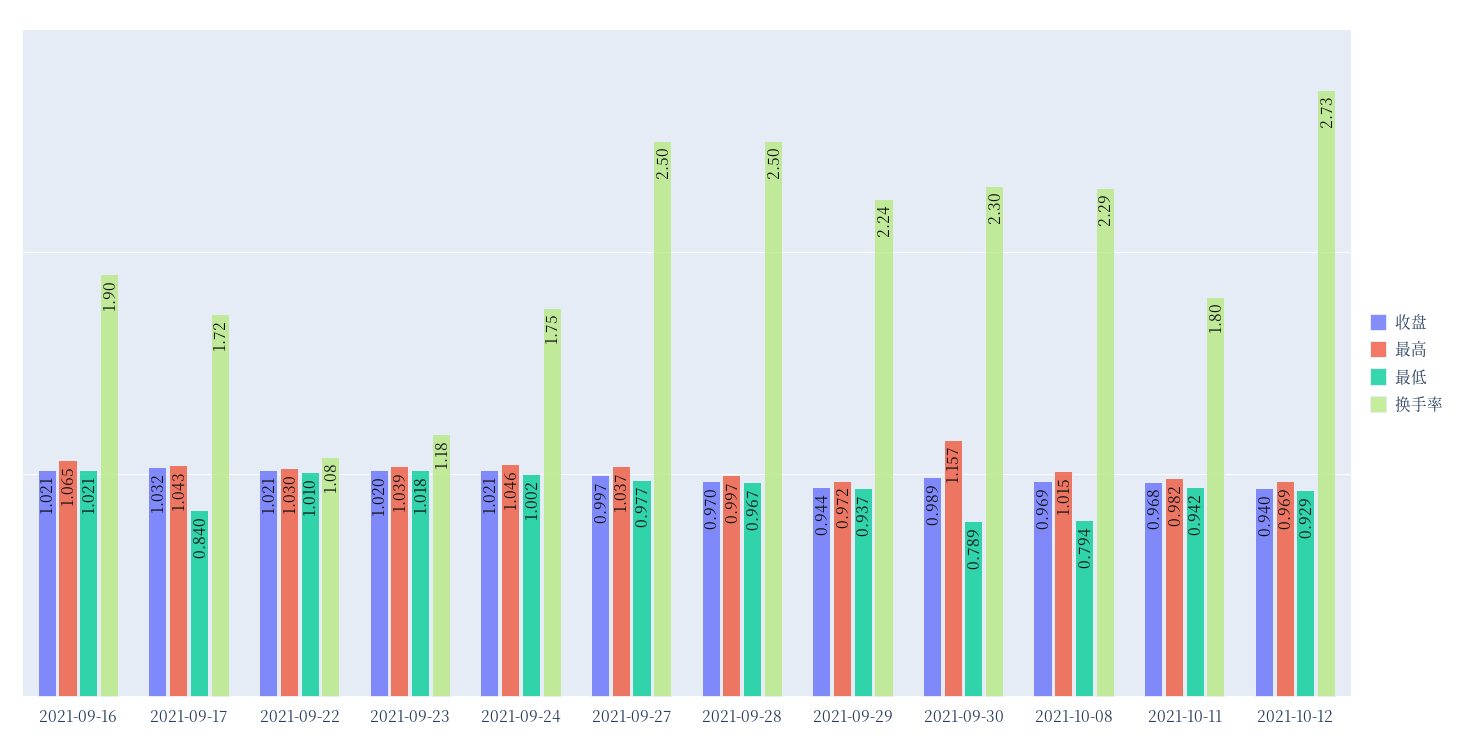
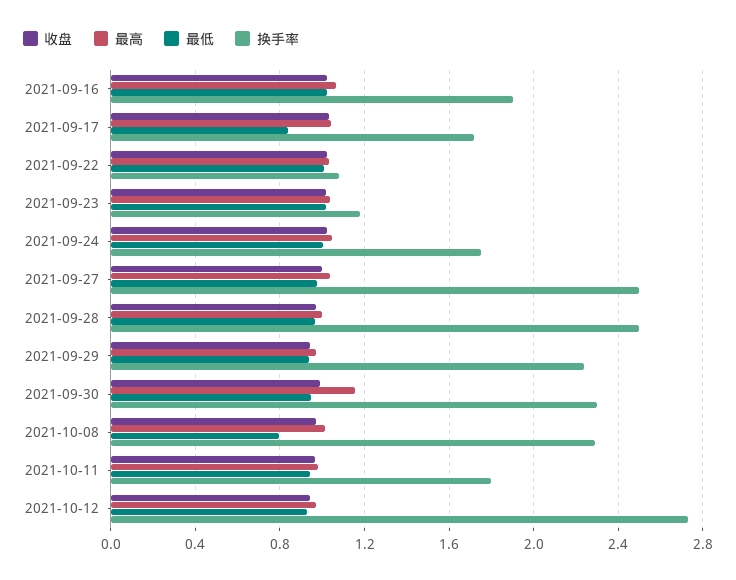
  {
    "收盘": {
      "2021-09-16": 1.021,
      "2021-09-17": 1.032,
      "2021-09-22": 1.021,
      "2021-09-23": 1.02,
      "2021-09-24": 1.021,
      "2021-09-27": 0.997,
      "2021-09-28": 0.97,
      "2021-09-29": 0.944,
      "2021-09-30": 0.989,
      "2021-10-08": 0.969,
      "2021-10-11": 0.968,
      "2021-10-12": 0.94
    },
    "最高": {
      "2021-09-16": 1.065,
      "2021-09-17": 1.043,
      "2021-09-22": 1.03,
      "2021-09-23": 1.039,
      "2021-09-24": 1.046,
      "2021-09-27": 1.037,
      "2021-09-28": 0.997,
      "2021-09-29": 0.972,
      "2021-09-30": 1.157,
      "2021-10-08": 1.015,
      "2021-10-11": 0.982,
      "2021-10-12": 0.969
    },
    "最低": {
      "2021-09-16": 1.021,
      "2021-09-17": 0.84,
      "2021-09-22": 1.01,
      "2021-09-23": 1.018,
      "2021-09-24": 1.002,
      "2021-09-27": 0.977,
      "2021-09-28": 0.967,
      "2021-09-29": 0.937,
-     "2021-09-30": 0.789,
+     "2021-09-30": 0.95,
      "2021-10-08": 0.794,
      "2021-10-11": 0.942,
      "2021-10-12": 0.929
    },
    "换手率": {
      "2021-09-16": 1.9,
      "2021-09-17": 1.72,
      "2021-09-22": 1.08,
      "2021-09-23": 1.18,
      "2021-09-24": 1.75,
      "2021-09-27": 2.5,
      "2021-09-28": 2.5,
      "2021-09-29": 2.24,
      "2021-09-30": 2.3,
      "2021-10-08": 2.29,
      "2021-10-11": 1.8,
      "2021-10-12": 2.73
    }
  }

